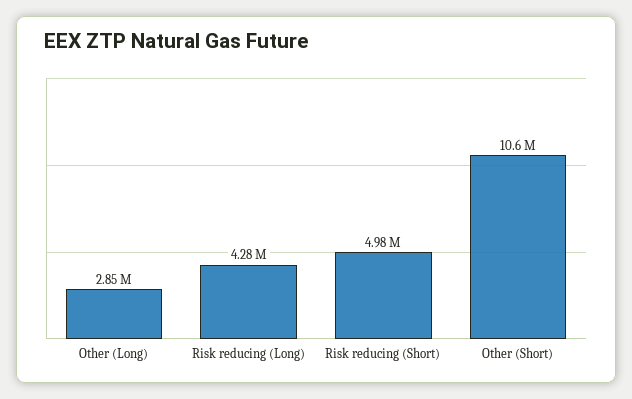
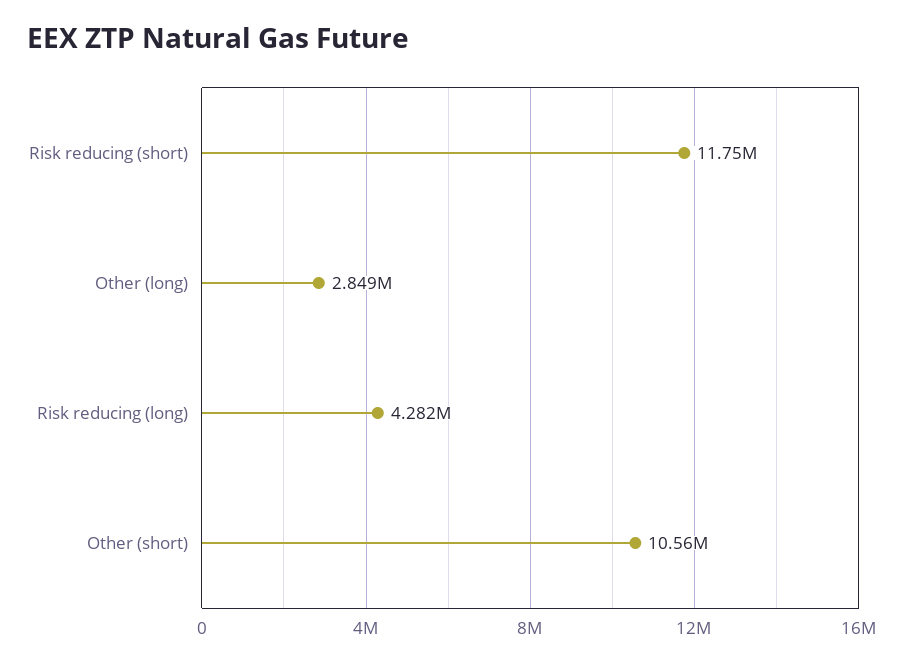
  {
    "Other (Long)": 2849000,
    "Risk reducing (Long)": 4282000,
-   "Risk reducing (Short)": 4980000,
+   "Risk reducing (Short)": 11750000,
    "Other (Short)": 10560000
  }

